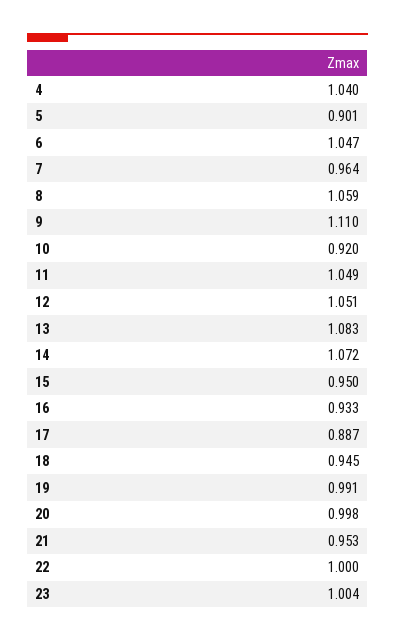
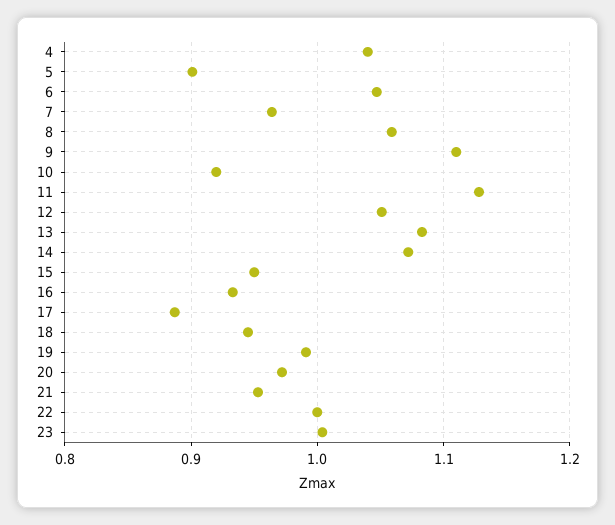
  {
    "4": 1.04,
    "5": 0.901,
    "6": 1.047,
    "7": 0.964,
    "8": 1.059,
    "9": 1.11,
    "10": 0.92,
-   "11": 1.049,
+   "11": 1.13,
    "12": 1.051,
    "13": 1.083,
    "14": 1.072,
    "15": 0.95,
    "16": 0.933,
    "17": 0.887,
    "18": 0.945,
    "19": 0.991,
-   "20": 0.998,
+   "20": 0.97,
    "21": 0.953,
    "22": 1,
    "23": 1.004
  }

